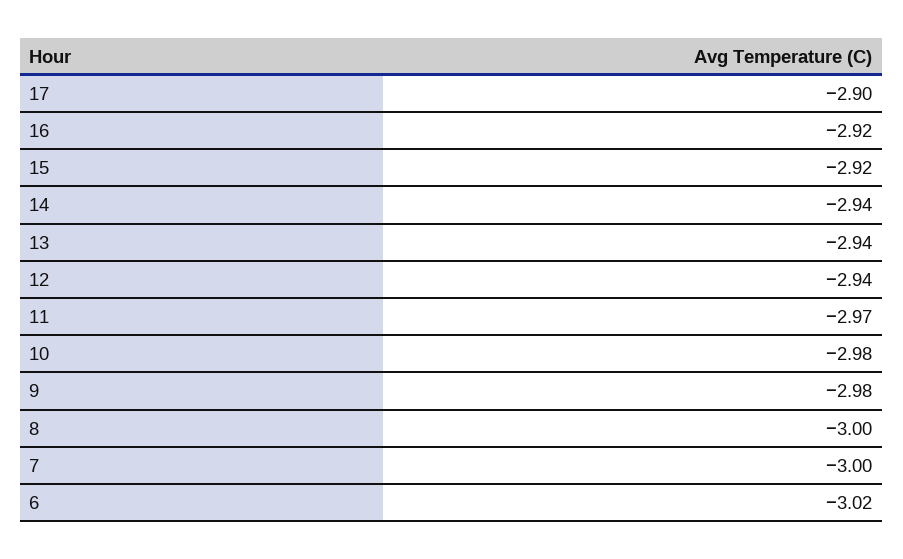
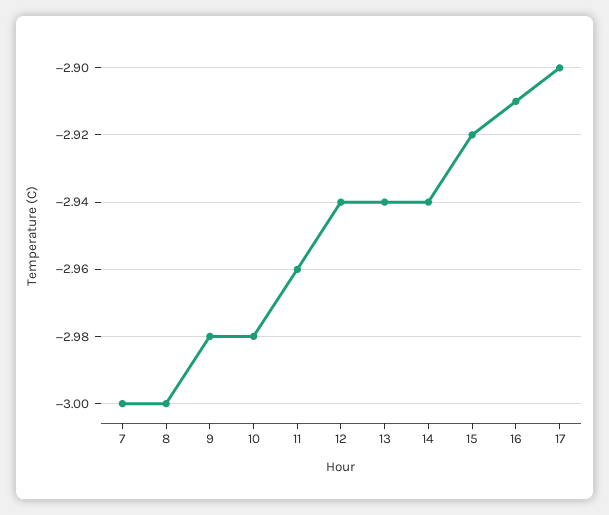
  {
    "17": -2.9,
-   "16": -2.92,
+   "16": -2.91,
    "15": -2.92,
    "14": -2.94,
    "13": -2.94,
    "12": -2.94,
-   "11": -2.97,
+   "11": -2.96,
    "10": -2.98,
    "9": -2.98,
    "8": -3,
-   "7": -3,
+   "7": -3
-   "6": -3.02
  }

